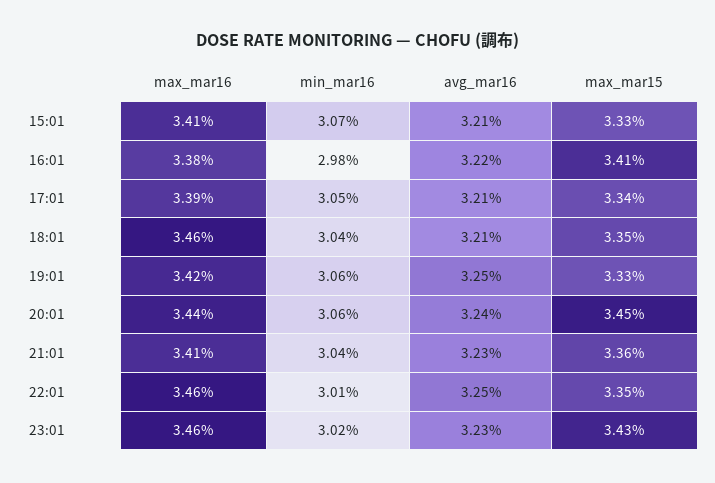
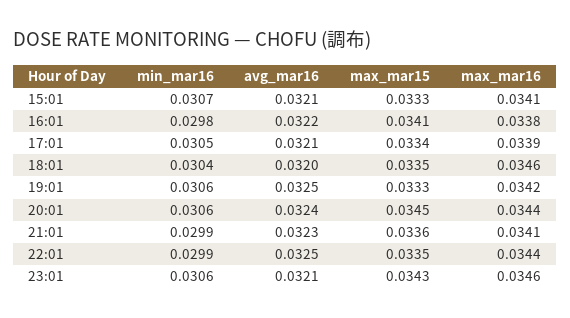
  {
    "max_mar16": {
      "15:01": 0.0341,
      "16:01": 0.0338,
      "17:01": 0.0339,
      "18:01": 0.0346,
      "19:01": 0.0342,
      "20:01": 0.0344,
      "21:01": 0.0341,
-     "22:01": 0.0346,
+     "22:01": 0.0344,
      "23:01": 0.0346
    },
    "min_mar16": {
      "15:01": 0.0307,
      "16:01": 0.0298,
      "17:01": 0.0305,
      "18:01": 0.0304,
      "19:01": 0.0306,
      "20:01": 0.0306,
-     "21:01": 0.0304,
+     "21:01": 0.0299,
-     "22:01": 0.0301,
+     "22:01": 0.0299,
-     "23:01": 0.0302
+     "23:01": 0.0306
    },
    "avg_mar16": {
      "15:01": 0.0321,
      "16:01": 0.0322,
      "17:01": 0.0321,
-     "18:01": 0.0321,
+     "18:01": 0.032,
      "19:01": 0.0325,
      "20:01": 0.0324,
      "21:01": 0.0323,
      "22:01": 0.0325,
-     "23:01": 0.0323
+     "23:01": 0.0321
    },
    "max_mar15": {
      "15:01": 0.0333,
      "16:01": 0.0341,
      "17:01": 0.0334,
      "18:01": 0.0335,
      "19:01": 0.0333,
      "20:01": 0.0345,
      "21:01": 0.0336,
      "22:01": 0.0335,
      "23:01": 0.0343
    }
  }

